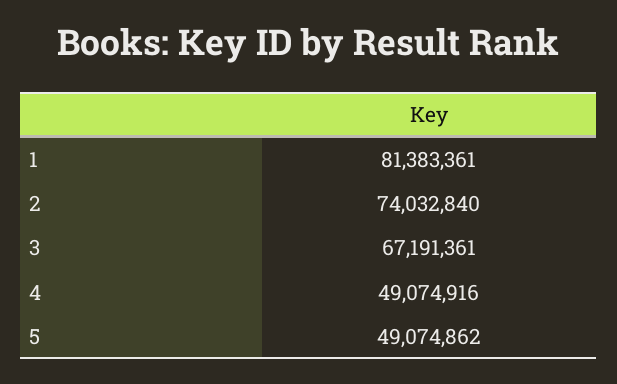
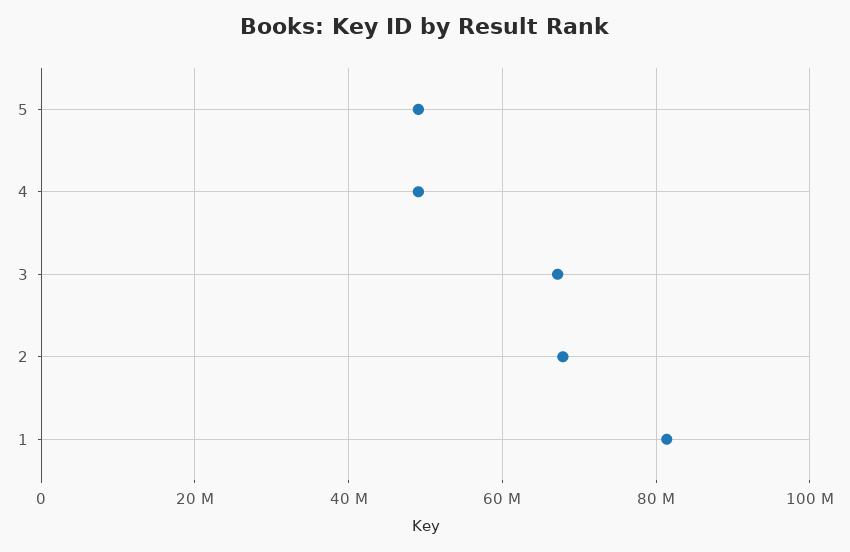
  {
    "1": 81383361,
-   "2": 74032840,
+   "2": 68000000,
    "3": 67191361,
    "4": 49074916,
    "5": 49074862
  }

